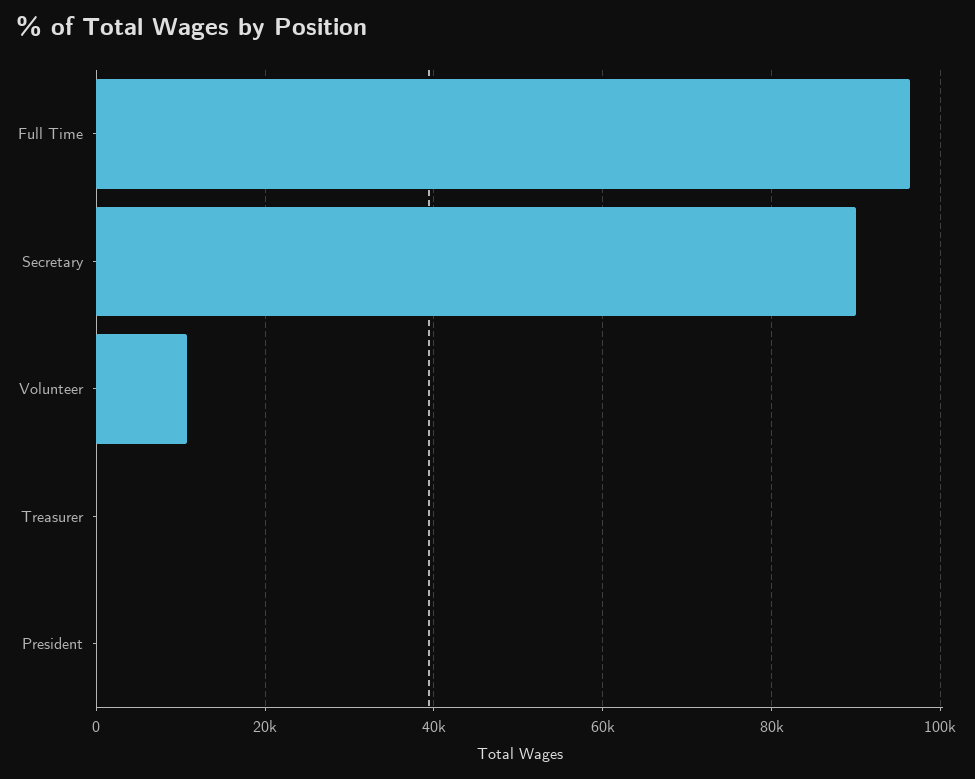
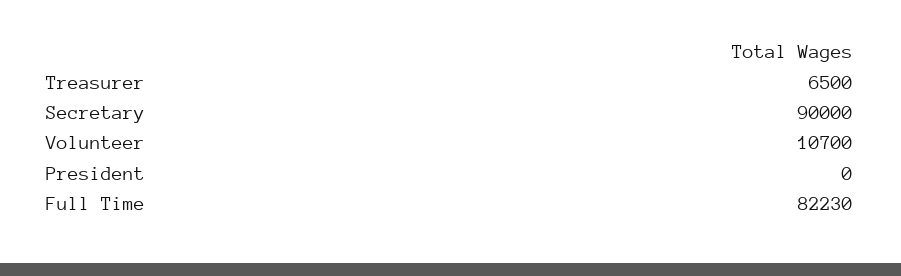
  {
-   "Full Time": 96000,
+   "Full Time": 82230,
    "Secretary": 90000,
    "Volunteer": 10700,
-   "Treasurer": 0,
+   "Treasurer": 6500,
    "President": 0
  }

